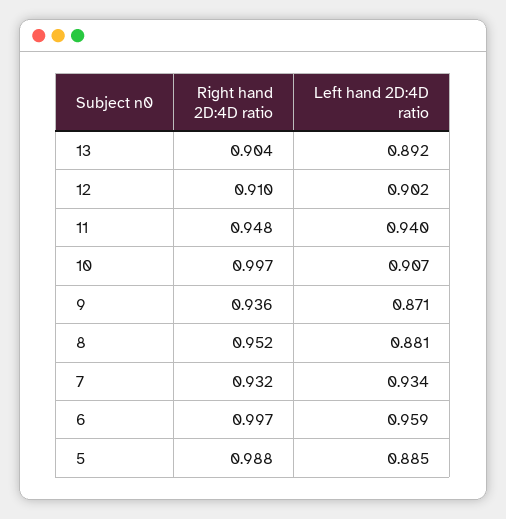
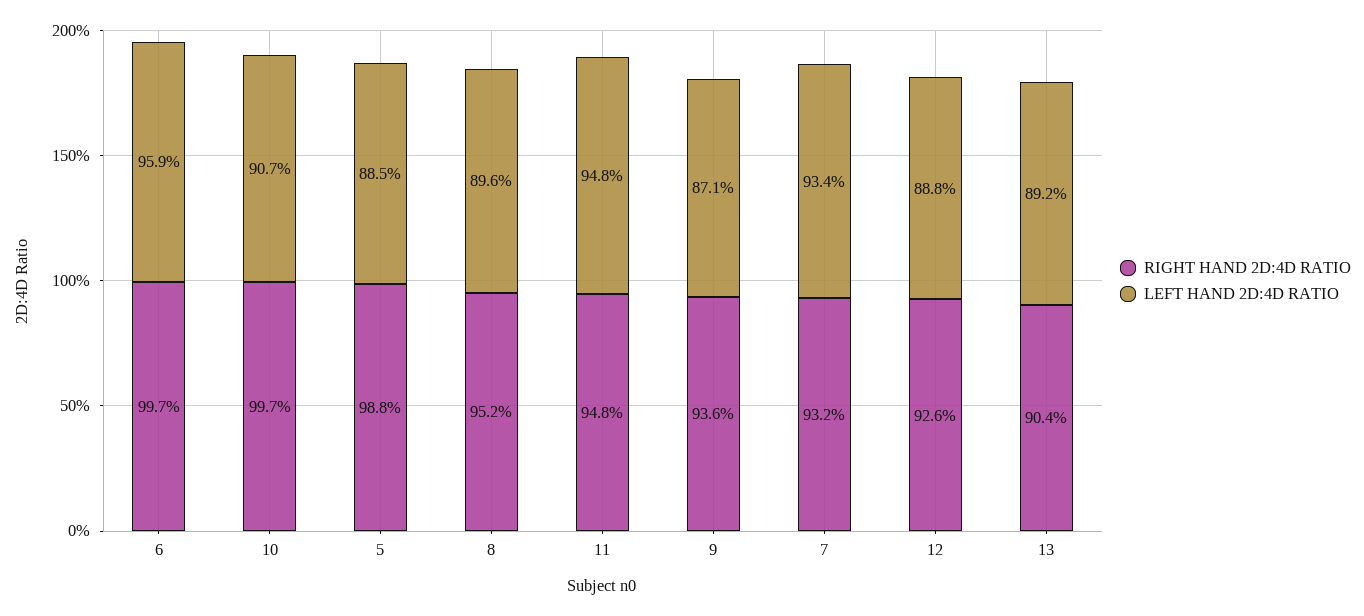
  {
    "Right hand 2D:4D ratio": {
      "13": 0.904,
-     "12": 0.91,
+     "12": 0.926,
      "11": 0.948,
      "10": 0.997,
      "9": 0.936,
      "8": 0.952,
      "7": 0.932,
      "6": 0.997,
      "5": 0.988
    },
    "Left hand 2D:4D ratio": {
      "13": 0.892,
-     "12": 0.902,
+     "12": 0.888,
-     "11": 0.94,
+     "11": 0.948,
      "10": 0.907,
      "9": 0.871,
-     "8": 0.881,
+     "8": 0.896,
      "7": 0.934,
      "6": 0.959,
      "5": 0.885
    }
  }

